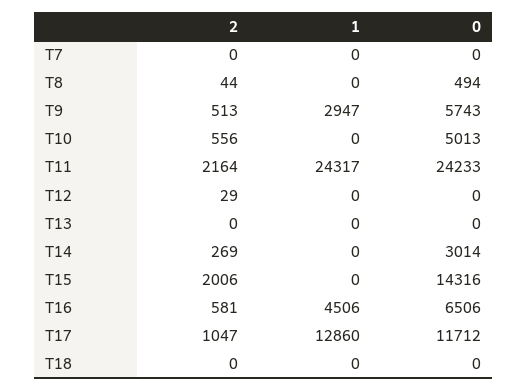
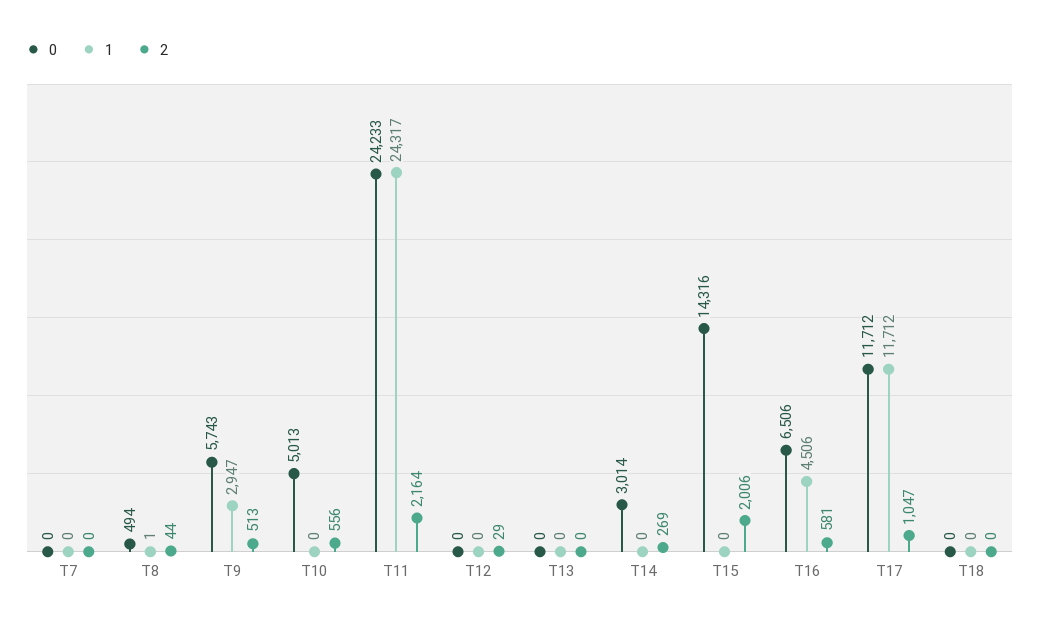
  {
    "2": {
      "T7": 0,
      "T8": 44,
      "T9": 513,
      "T10": 556,
      "T11": 2164,
      "T12": 29,
      "T13": 0,
      "T14": 269,
      "T15": 2006,
      "T16": 581,
      "T17": 1047,
      "T18": 0
    },
    "1": {
      "T7": 0,
-     "T8": 0,
+     "T8": 1,
      "T9": 2947,
      "T10": 0,
      "T11": 24317,
      "T12": 0,
      "T13": 0,
      "T14": 0,
      "T15": 0,
      "T16": 4506,
-     "T17": 12860,
+     "T17": 11712,
      "T18": 0
    },
    "0": {
      "T7": 0,
      "T8": 494,
      "T9": 5743,
      "T10": 5013,
      "T11": 24233,
      "T12": 0,
      "T13": 0,
      "T14": 3014,
      "T15": 14316,
      "T16": 6506,
      "T17": 11712,
      "T18": 0
    }
  }

